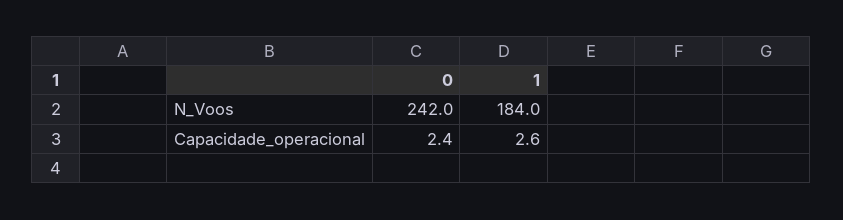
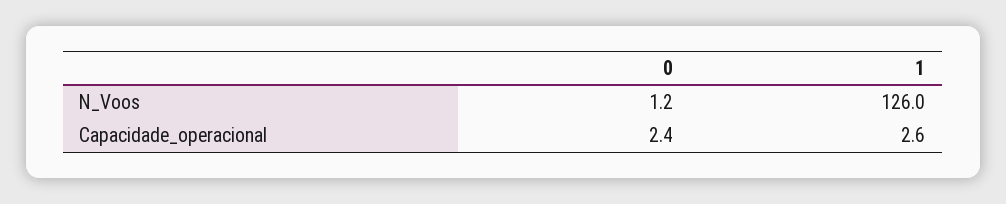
  {
    "0": {
-     "N_Voos": 242,
+     "N_Voos": 1.2,
      "Capacidade_operacional": 2.4
    },
    "1": {
-     "N_Voos": 184,
+     "N_Voos": 126,
      "Capacidade_operacional": 2.6
    }
  }

